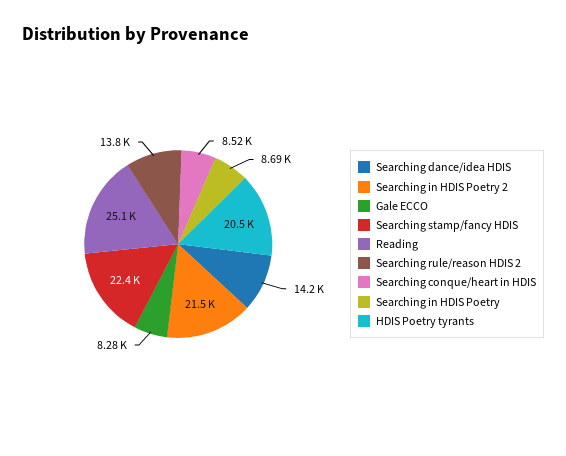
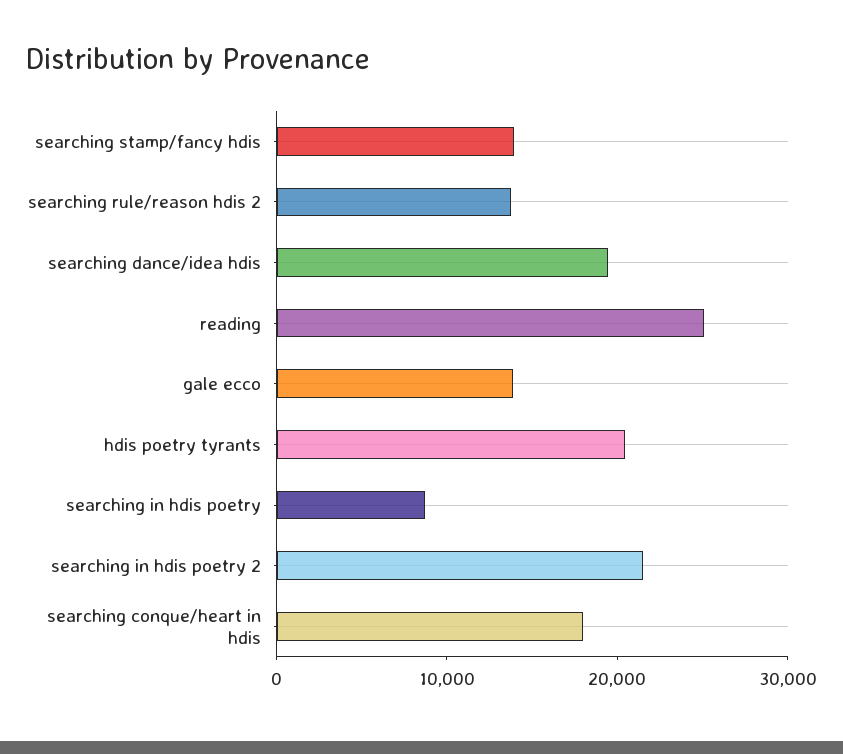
  {
-   "Searching dance/idea HDIS": 14200,
+   "Searching dance/idea HDIS": 20000,
    "Searching in HDIS Poetry 2": 21500,
-   "Gale ECCO": 8280,
+   "Gale ECCO": 14000,
-   "Searching stamp/fancy HDIS": 22400,
+   "Searching stamp/fancy HDIS": 14000,
    "Reading": 25100,
    "Searching rule/reason HDIS 2": 13800,
-   "Searching conque/heart in HDIS": 8520,
+   "Searching conque/heart in HDIS": 18000,
    "Searching in HDIS Poetry": 8690,
    "HDIS Poetry tyrants": 20500
  }

